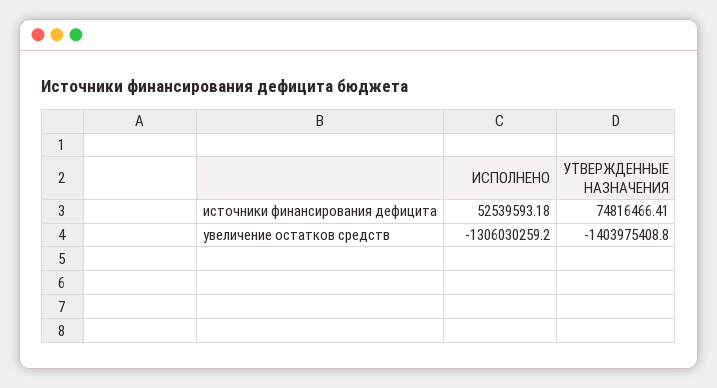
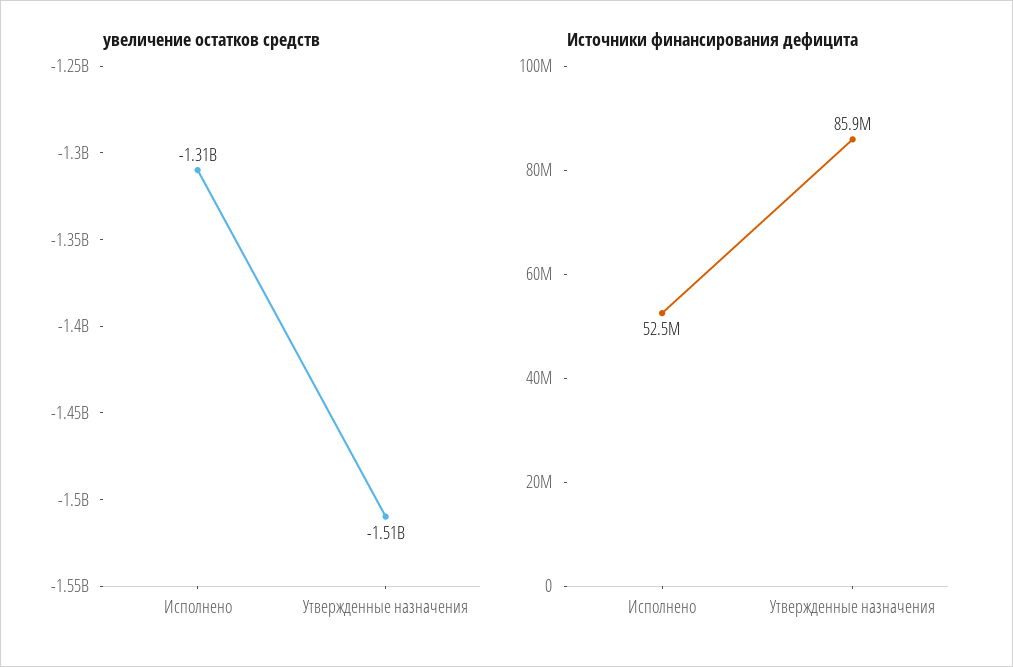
  {
    "источники финансирования дефицита": {
      "ИСПОЛНЕНО": 52539593.18,
-     "УТВЕРЖДЕННЫЕ НАЗНАЧЕНИЯ": 74816466.41
+     "УТВЕРЖДЕННЫЕ НАЗНАЧЕНИЯ": 85900000
    },
    "увеличение остатков средств": {
      "ИСПОЛНЕНО": -1306030259.2,
-     "УТВЕРЖДЕННЫЕ НАЗНАЧЕНИЯ": -1403975408.8
+     "УТВЕРЖДЕННЫЕ НАЗНАЧЕНИЯ": -1510000000
    }
  }

